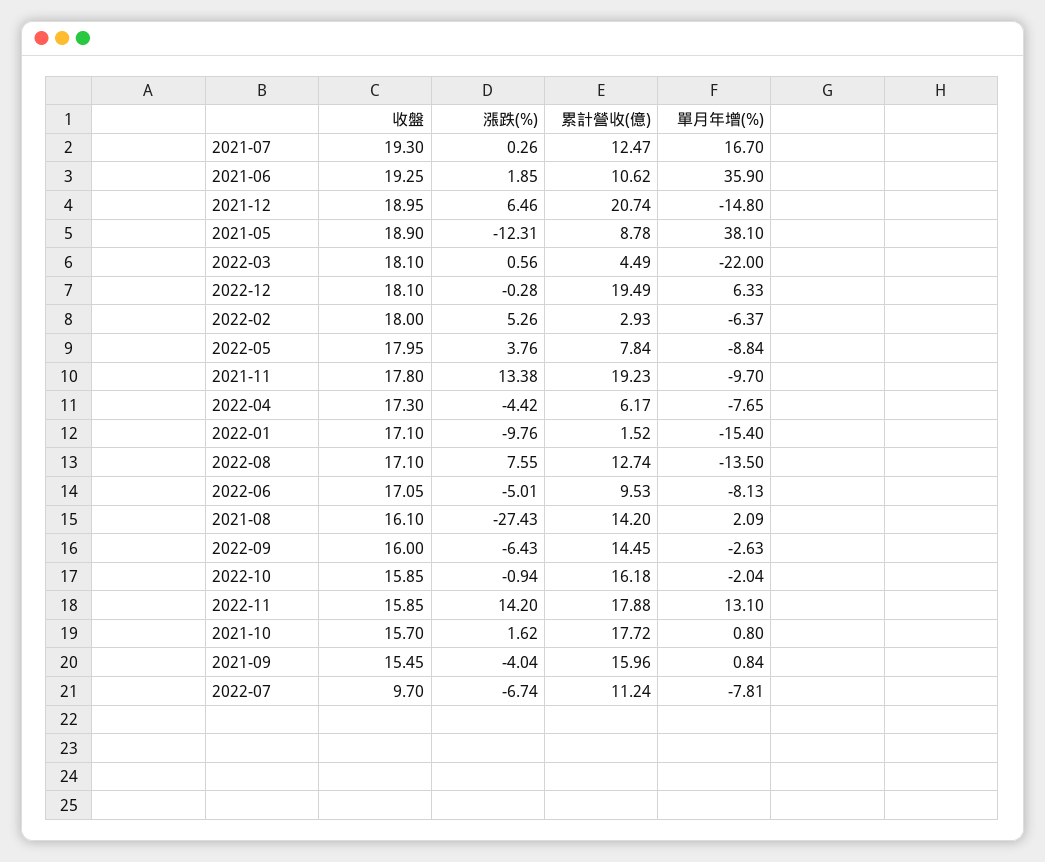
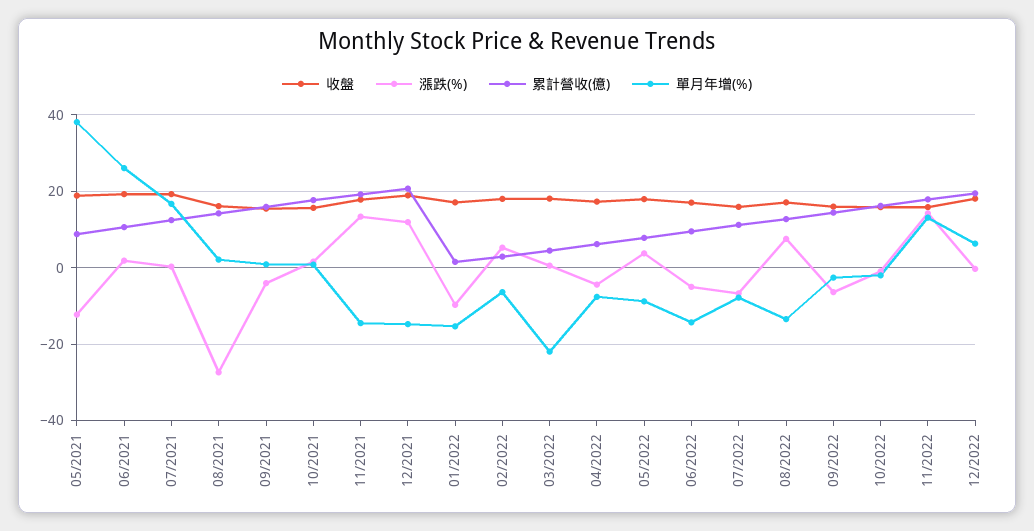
  {
    "收盤": {
      "2021-07": 19.3,
      "2021-06": 19.25,
      "2021-12": 18.95,
      "2021-05": 18.9,
      "2022-03": 18.1,
      "2022-12": 18.1,
      "2022-02": 18,
      "2022-05": 17.95,
      "2021-11": 17.8,
      "2022-04": 17.3,
      "2022-01": 17.1,
      "2022-08": 17.1,
      "2022-06": 17.05,
      "2021-08": 16.1,
      "2022-09": 16,
      "2022-10": 15.85,
      "2022-11": 15.85,
      "2021-10": 15.7,
      "2021-09": 15.45,
-     "2022-07": 9.7
+     "2022-07": 16
    },
    "漲跌(%)": {
      "2021-07": 0.26,
      "2021-06": 1.85,
-     "2021-12": 6.46,
+     "2021-12": 12,
      "2021-05": -12.31,
      "2022-03": 0.56,
      "2022-12": -0.28,
      "2022-02": 5.26,
      "2022-05": 3.76,
      "2021-11": 13.38,
      "2022-04": -4.42,
      "2022-01": -9.76,
      "2022-08": 7.55,
      "2022-06": -5.01,
      "2021-08": -27.43,
      "2022-09": -6.43,
      "2022-10": -0.94,
      "2022-11": 14.2,
      "2021-10": 1.62,
      "2021-09": -4.04,
      "2022-07": -6.74
    },
    "累計營收(億)": {
      "2021-07": 12.47,
      "2021-06": 10.62,
      "2021-12": 20.74,
      "2021-05": 8.78,
      "2022-03": 4.49,
      "2022-12": 19.49,
      "2022-02": 2.93,
      "2022-05": 7.84,
      "2021-11": 19.23,
      "2022-04": 6.17,
      "2022-01": 1.52,
      "2022-08": 12.74,
      "2022-06": 9.53,
      "2021-08": 14.2,
      "2022-09": 14.45,
      "2022-10": 16.18,
      "2022-11": 17.88,
      "2021-10": 17.72,
      "2021-09": 15.96,
      "2022-07": 11.24
    },
    "單月年增(%)": {
      "2021-07": 16.7,
-     "2021-06": 35.9,
+     "2021-06": 26,
      "2021-12": -14.8,
      "2021-05": 38.1,
      "2022-03": -22,
      "2022-12": 6.33,
      "2022-02": -6.37,
      "2022-05": -8.84,
-     "2021-11": -9.7,
+     "2021-11": -14,
      "2022-04": -7.65,
      "2022-01": -15.4,
      "2022-08": -13.5,
-     "2022-06": -8.13,
+     "2022-06": -14,
      "2021-08": 2.09,
      "2022-09": -2.63,
      "2022-10": -2.04,
      "2022-11": 13.1,
      "2021-10": 0.8,
      "2021-09": 0.84,
      "2022-07": -7.81
    }
  }

